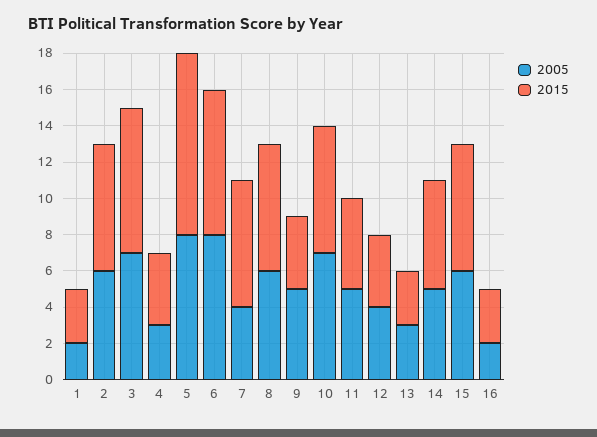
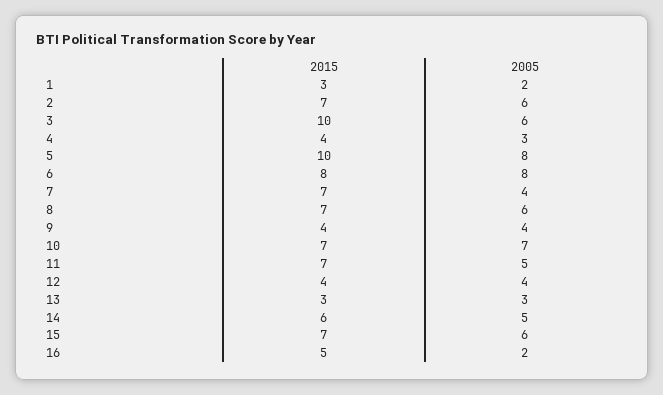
  {
    "2005": {
      "1": 2,
      "2": 6,
-     "3": 7,
+     "3": 6,
      "4": 3,
      "5": 8,
      "6": 8,
      "7": 4,
      "8": 6,
-     "9": 5,
+     "9": 4,
      "10": 7,
      "11": 5,
      "12": 4,
      "13": 3,
      "14": 5,
      "15": 6,
      "16": 2
    },
    "2015": {
      "1": 3,
      "2": 7,
-     "3": 8,
+     "3": 10,
      "4": 4,
      "5": 10,
      "6": 8,
      "7": 7,
      "8": 7,
      "9": 4,
      "10": 7,
-     "11": 5,
+     "11": 7,
      "12": 4,
      "13": 3,
      "14": 6,
      "15": 7,
-     "16": 3
+     "16": 5
    }
  }

